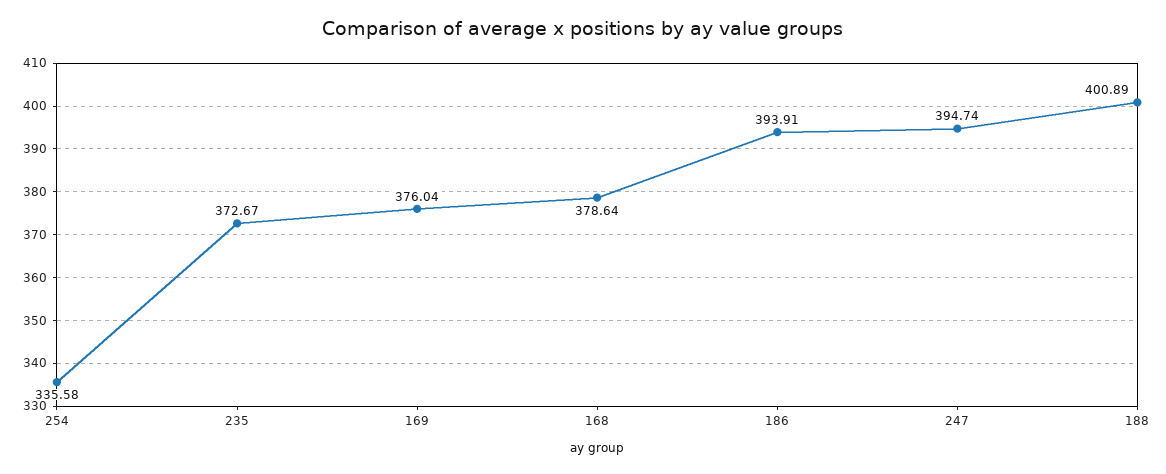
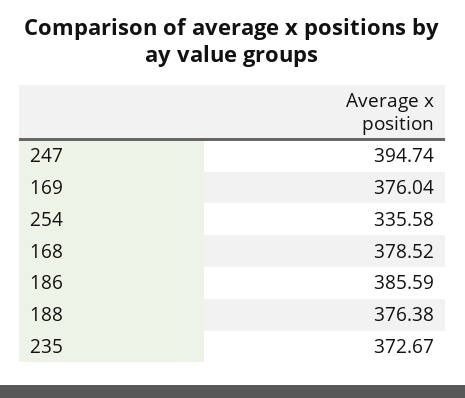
  {
    "254": 335.58,
    "235": 372.67,
    "169": 376.04,
-   "168": 378.64,
+   "168": 378.52,
-   "186": 393.91,
+   "186": 385.59,
    "247": 394.74,
-   "188": 400.89
+   "188": 376.38
  }

